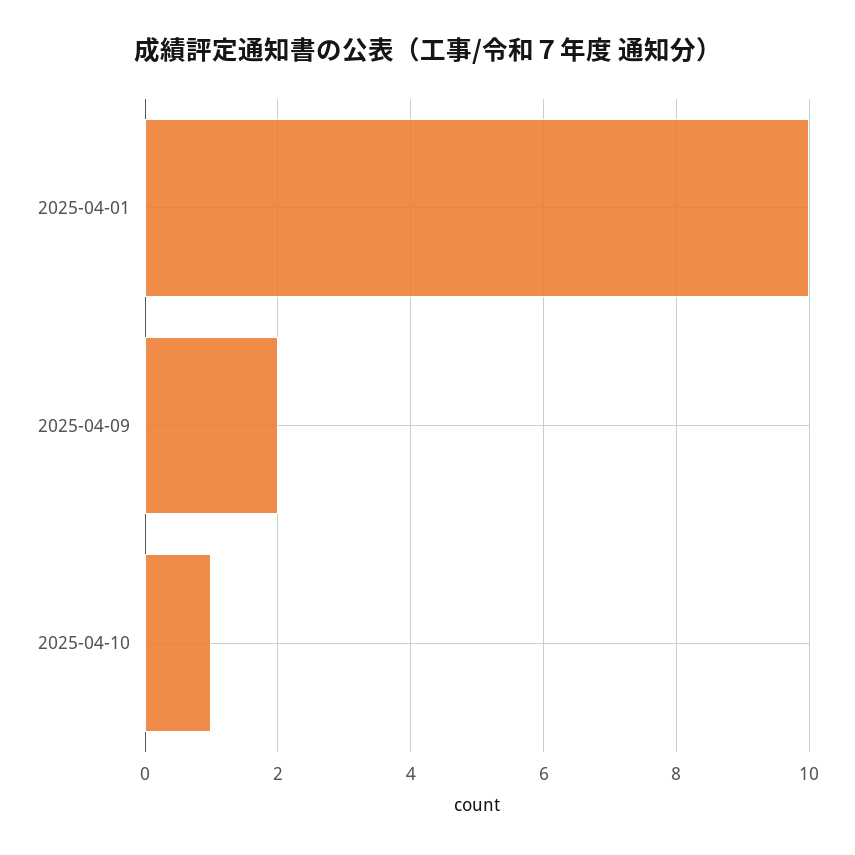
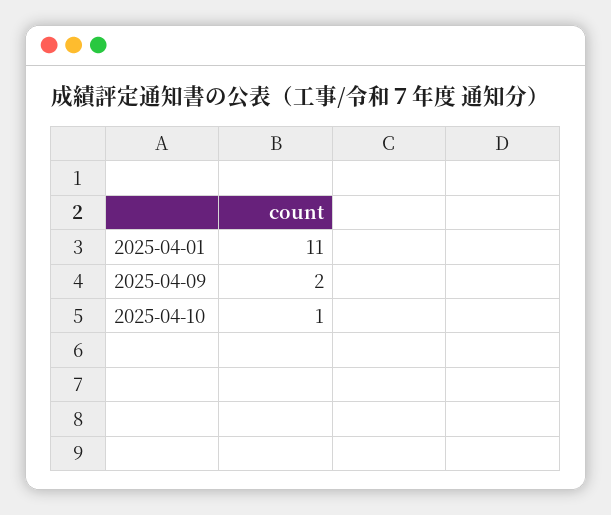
  {
-   "2025-04-01": 10,
+   "2025-04-01": 11,
    "2025-04-09": 2,
    "2025-04-10": 1
  }

